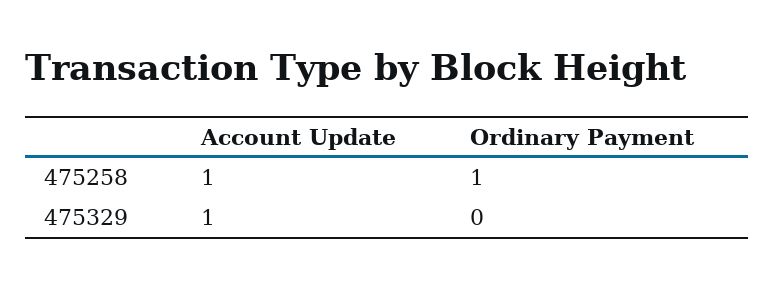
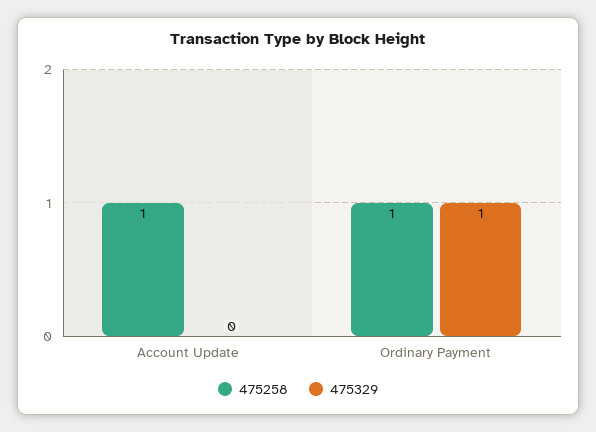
  {
    "475258": {
      "Account Update": 1,
      "Ordinary Payment": 1
    },
    "475329": {
-     "Account Update": 1,
+     "Account Update": 0,
-     "Ordinary Payment": 0
+     "Ordinary Payment": 1
    }
  }

